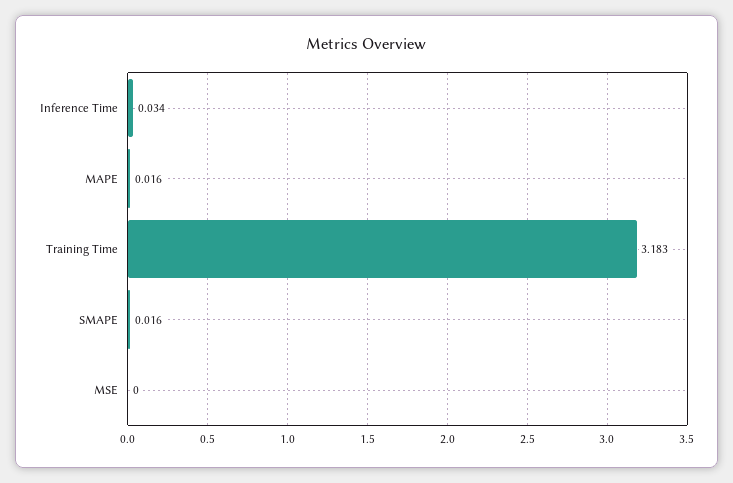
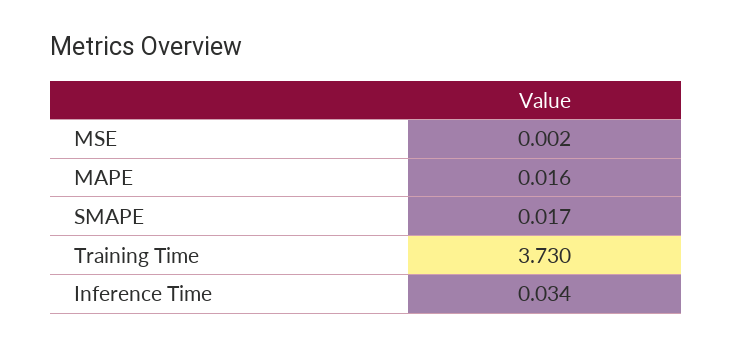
  {
    "Inference Time": 0.034,
    "MAPE": 0.016,
-   "Training Time": 3.183,
+   "Training Time": 3.73,
-   "SMAPE": 0.016,
+   "SMAPE": 0.017,
-   "MSE": 0
+   "MSE": 0.002
  }

